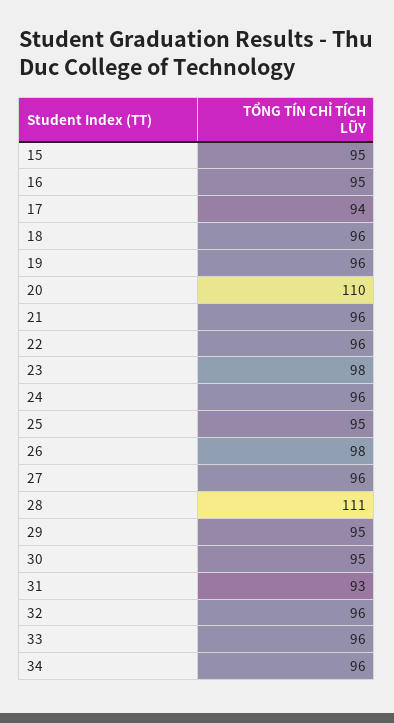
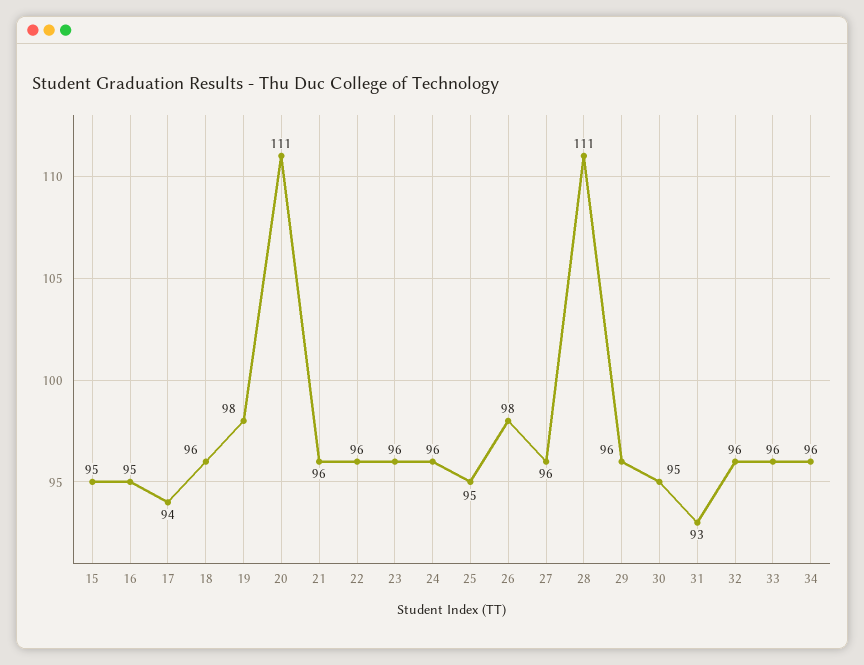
  {
    "15": 95,
    "16": 95,
    "17": 94,
    "18": 96,
-   "19": 96,
+   "19": 98,
-   "20": 110,
+   "20": 111,
    "21": 96,
    "22": 96,
-   "23": 98,
+   "23": 96,
    "24": 96,
    "25": 95,
    "26": 98,
    "27": 96,
    "28": 111,
-   "29": 95,
+   "29": 96,
    "30": 95,
    "31": 93,
    "32": 96,
    "33": 96,
    "34": 96
  }

